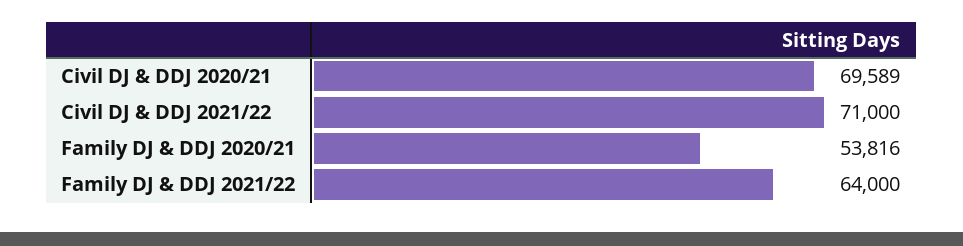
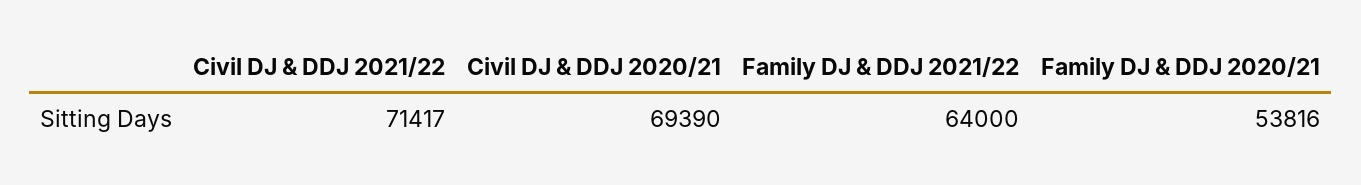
  {
-   "Civil DJ & DDJ 2020/21": 69589,
+   "Civil DJ & DDJ 2020/21": 69390,
-   "Civil DJ & DDJ 2021/22": 71000,
+   "Civil DJ & DDJ 2021/22": 71417,
    "Family DJ & DDJ 2020/21": 53816,
    "Family DJ & DDJ 2021/22": 64000
  }

